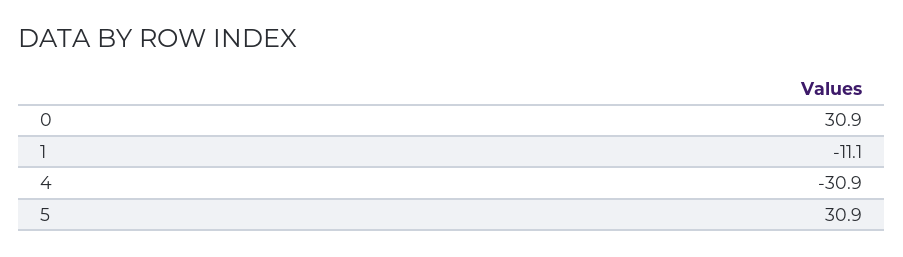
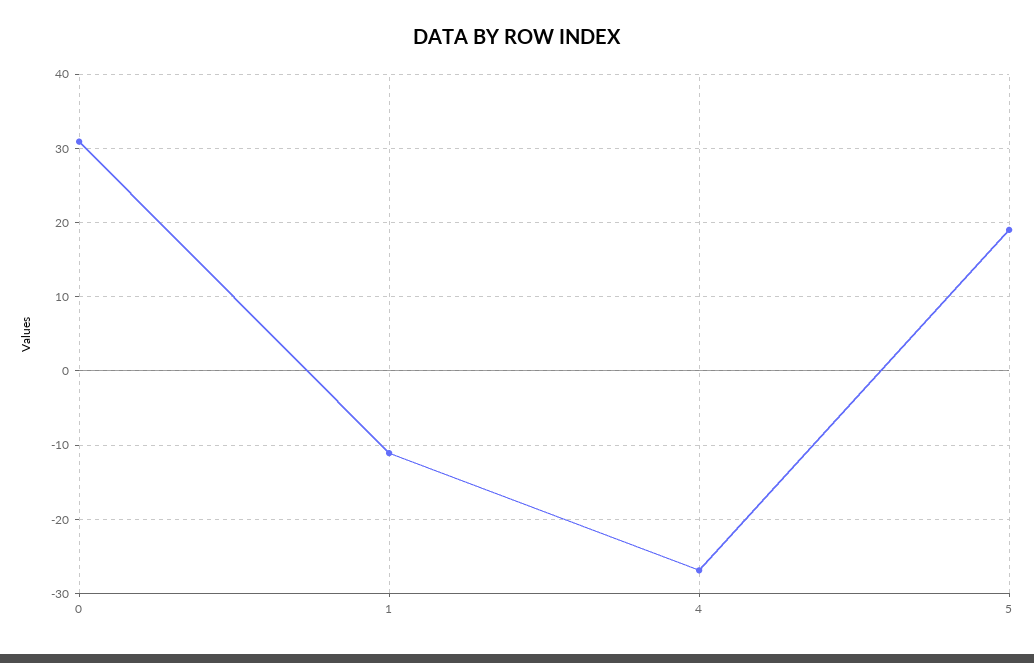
  {
    "0": 30.9,
    "1": -11.1,
-   "4": -30.9,
+   "4": -27,
-   "5": 30.9
+   "5": 19
  }

